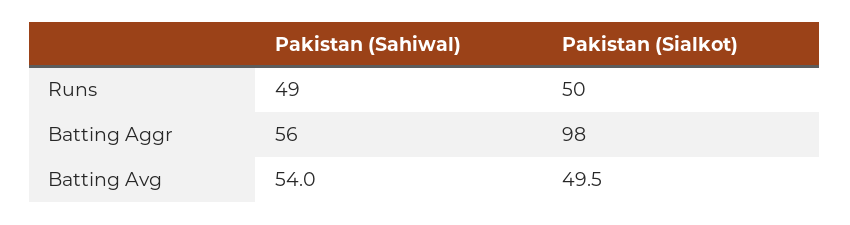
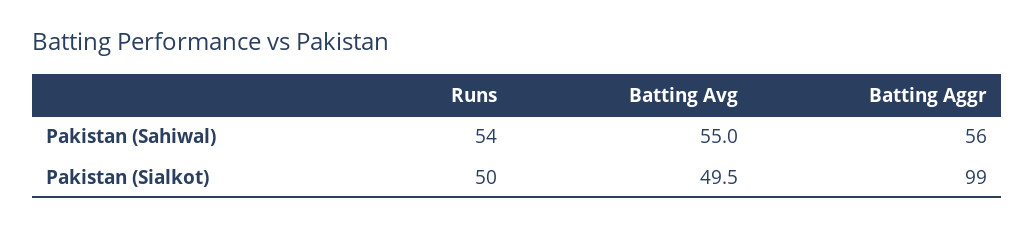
  {
    "Pakistan (Sahiwal)": {
-     "Runs": 49,
+     "Runs": 54,
      "Batting Aggr": 56,
-     "Batting Avg": 54
+     "Batting Avg": 55
    },
    "Pakistan (Sialkot)": {
      "Runs": 50,
-     "Batting Aggr": 98,
+     "Batting Aggr": 99,
      "Batting Avg": 49.5
    }
  }

